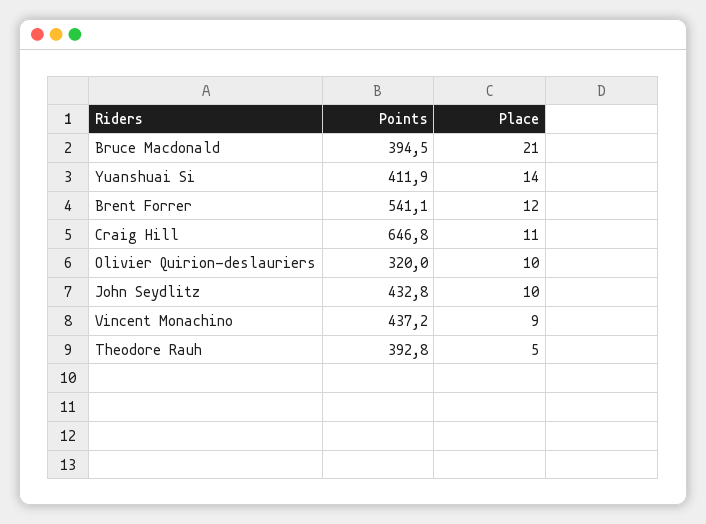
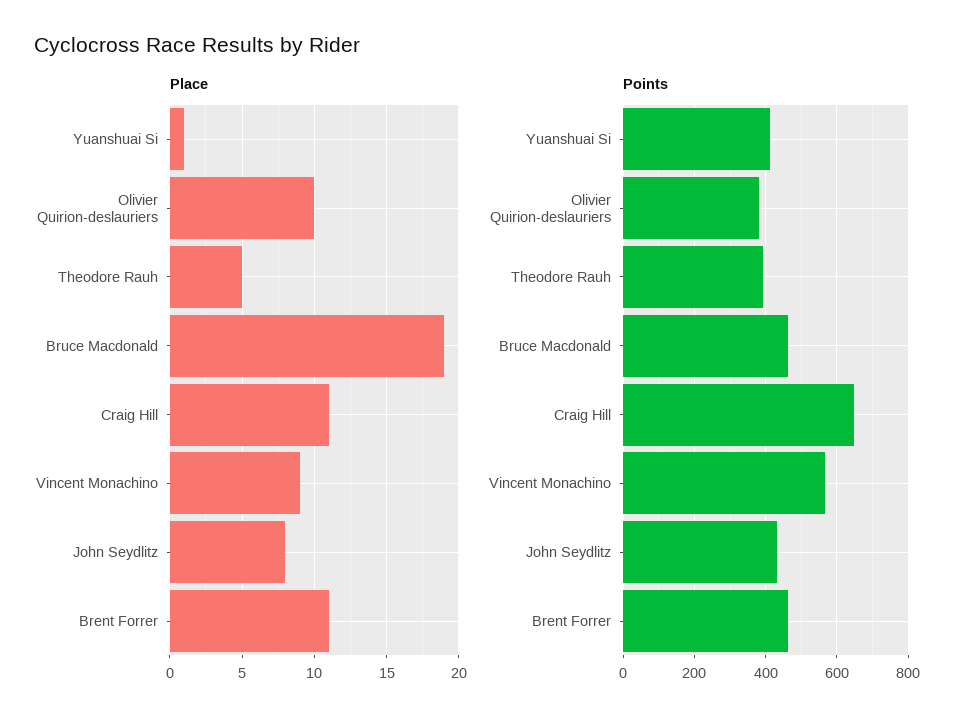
  {
    "Points": {
-     "Bruce Macdonald": 394.5,
+     "Bruce Macdonald": 460,
      "Yuanshuai Si": 411.9,
-     "Brent Forrer": 541.1,
+     "Brent Forrer": 460,
      "Craig Hill": 646.8,
-     "Olivier Quirion-deslauriers": 320,
+     "Olivier Quirion-deslauriers": 380,
      "John Seydlitz": 432.8,
-     "Vincent Monachino": 437.2,
+     "Vincent Monachino": 560,
      "Theodore Rauh": 392.8
    },
    "Place": {
-     "Bruce Macdonald": 21,
+     "Bruce Macdonald": 19,
-     "Yuanshuai Si": 14,
+     "Yuanshuai Si": 1,
-     "Brent Forrer": 12,
+     "Brent Forrer": 11,
      "Craig Hill": 11,
      "Olivier Quirion-deslauriers": 10,
-     "John Seydlitz": 10,
+     "John Seydlitz": 8,
      "Vincent Monachino": 9,
      "Theodore Rauh": 5
    }
  }

